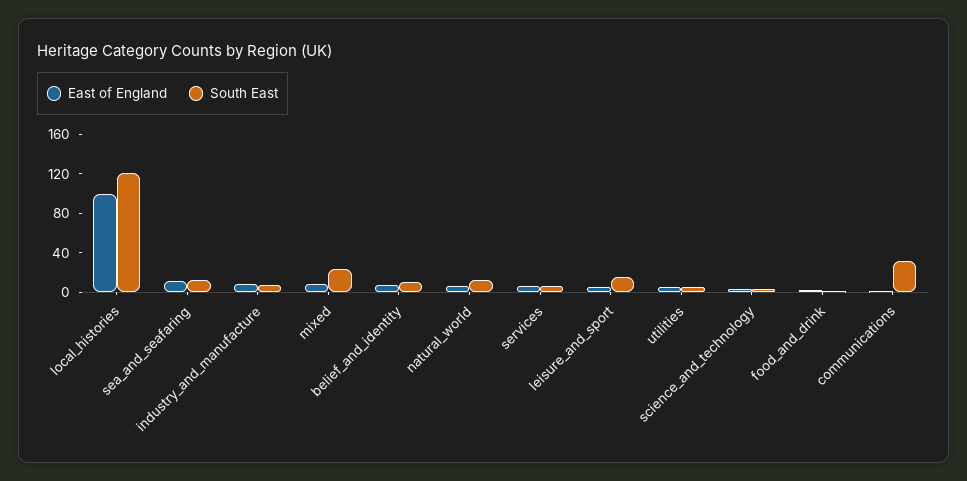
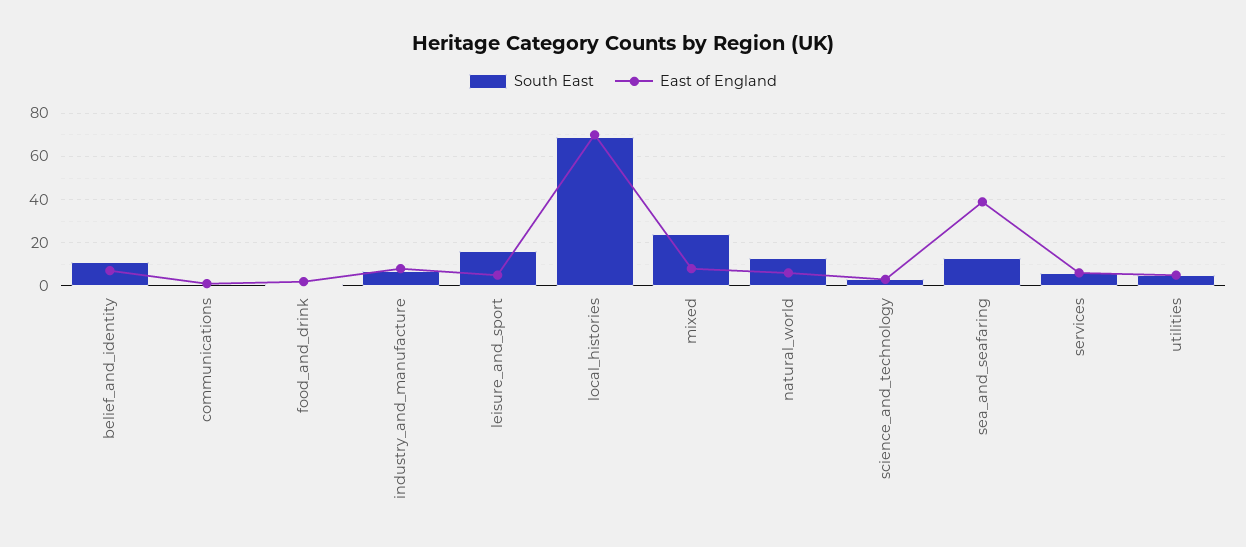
  {
    "East of England": {
-     "local_histories": 100,
+     "local_histories": 70,
-     "sea_and_seafaring": 10,
+     "sea_and_seafaring": 40,
      "industry_and_manufacture": 10,
      "mixed": 10,
      "belief_and_identity": 5,
      "natural_world": 5,
      "services": 5,
      "leisure_and_sport": 5,
      "utilities": 5,
      "science_and_technology": 5,
      "food_and_drink": 0,
      "communications": 0
    },
    "South East": {
-     "local_histories": 120,
+     "local_histories": 70,
      "sea_and_seafaring": 15,
      "industry_and_manufacture": 5,
      "mixed": 25,
      "belief_and_identity": 10,
      "natural_world": 15,
      "services": 5,
      "leisure_and_sport": 15,
      "utilities": 5,
      "science_and_technology": 5,
      "food_and_drink": 0,
-     "communications": 30
+     "communications": 0
    }
  }

